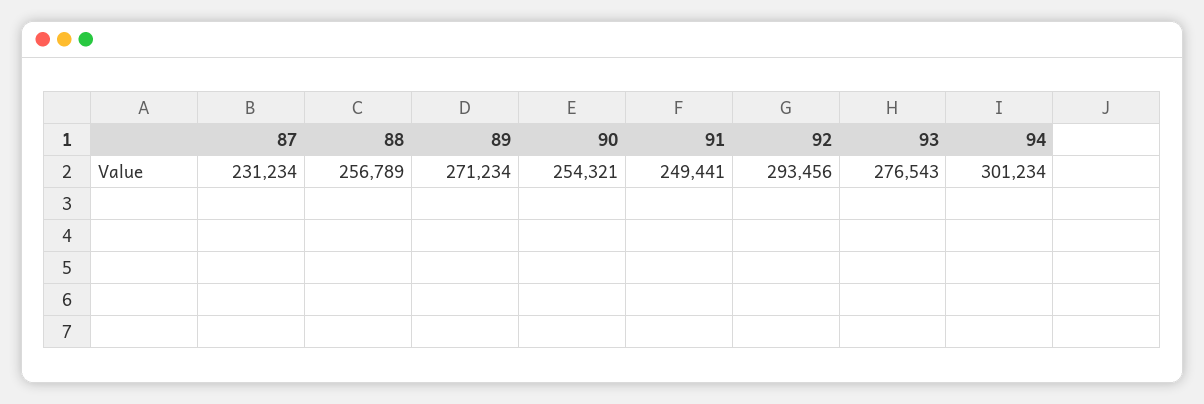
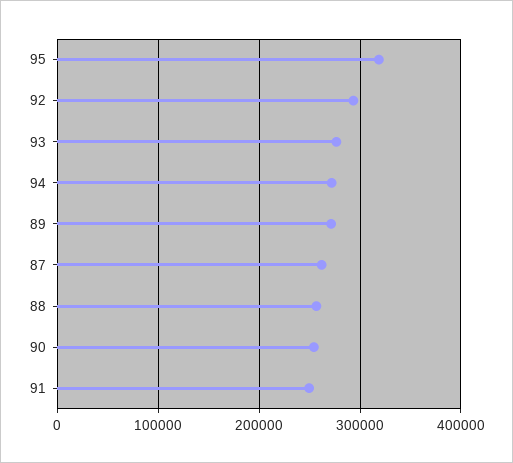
  {
-   "87": 231234,
+   "87": 260000,
    "88": 256789,
    "89": 271234,
    "90": 254321,
    "91": 249441,
    "92": 293456,
    "93": 276543,
-   "94": 301234
+   "94": 270000,
+   "95": 320000
  }

